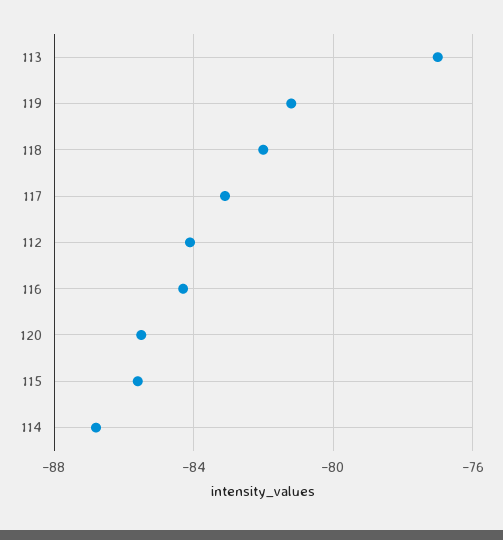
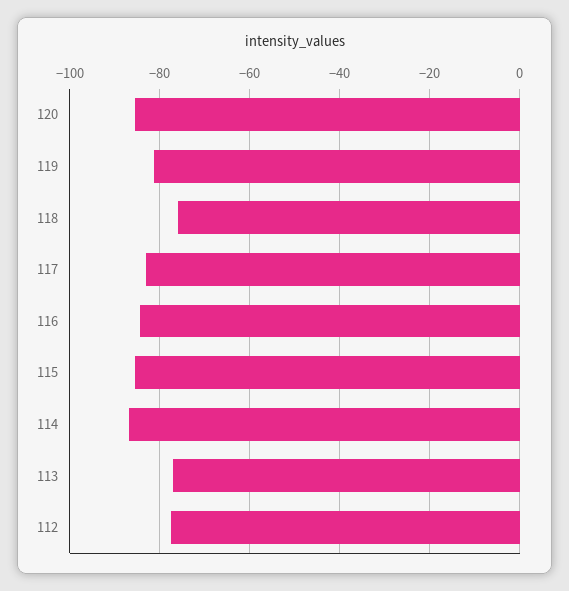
  {
    "113": -77,
    "119": -81,
-   "118": -82,
+   "118": -76,
    "117": -83,
-   "112": -84,
+   "112": -78,
    "116": -84.5,
    "120": -85.5,
    "115": -85.5,
    "114": -87
  }

